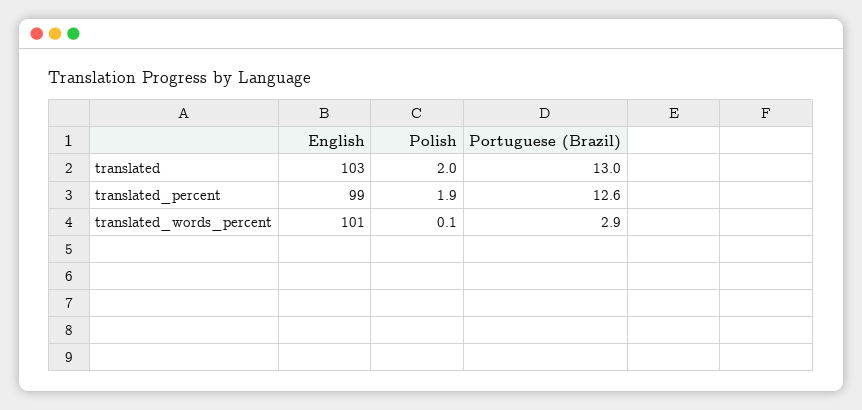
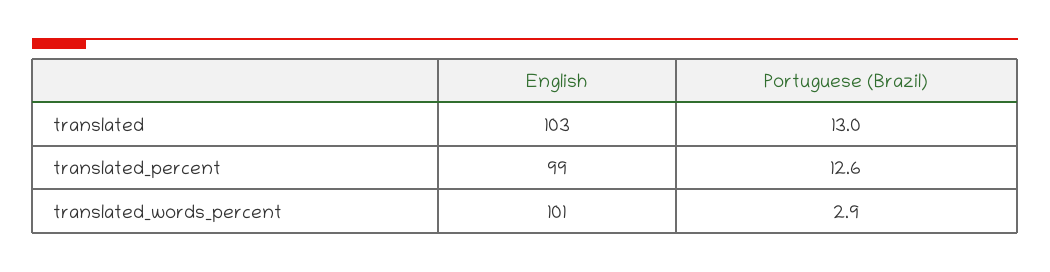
  {
    "English": {
      "translated": 103,
      "translated_percent": 99,
      "translated_words_percent": 101
    },
-   "Polish": {
-     "translated": 2,
-     "translated_percent": 1.9,
-     "translated_words_percent": 0.1
-   },
    "Portuguese (Brazil)": {
      "translated": 13,
      "translated_percent": 12.6,
      "translated_words_percent": 2.9
    }
  }

